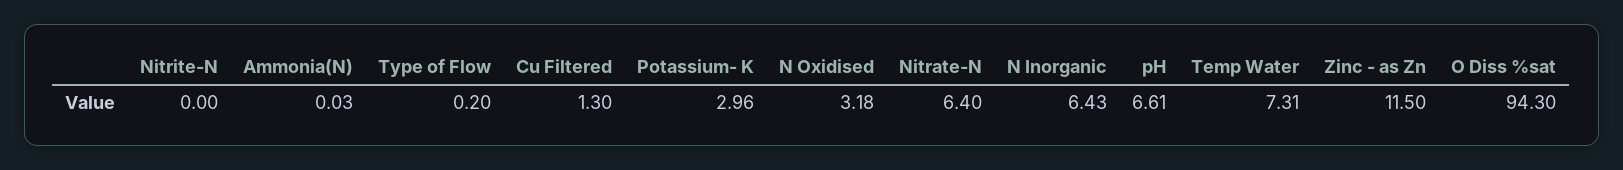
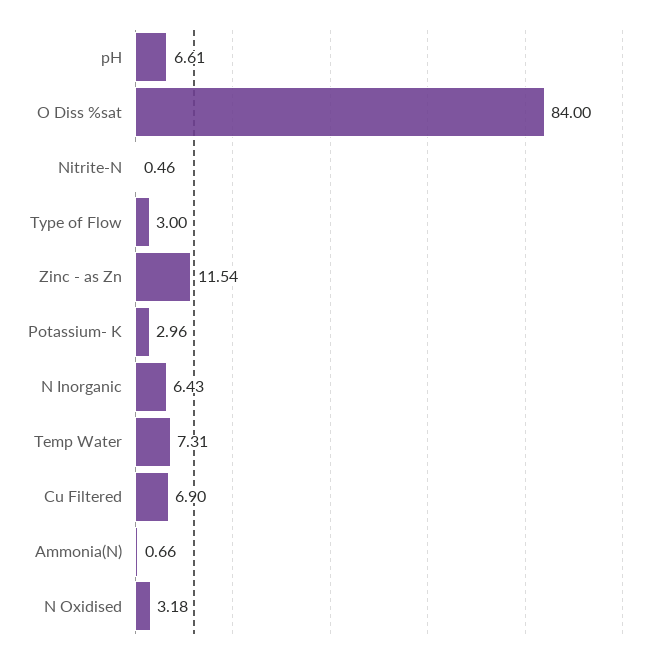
  {
-   "Nitrite-N": 0,
+   "Nitrite-N": 0.46,
-   "Ammonia(N)": 0.03,
+   "Ammonia(N)": 0.66,
-   "Type of Flow": 0.2,
+   "Type of Flow": 3,
-   "Cu Filtered": 1.3,
+   "Cu Filtered": 6.9,
    "Potassium- K": 2.96,
    "N Oxidised": 3.18,
-   "Nitrate-N": 6.4,
    "N Inorganic": 6.43,
    "pH": 6.61,
    "Temp Water": 7.31,
-   "Zinc - as Zn": 11.5,
+   "Zinc - as Zn": 11.54,
-   "O Diss %sat": 94.3
+   "O Diss %sat": 84
  }

